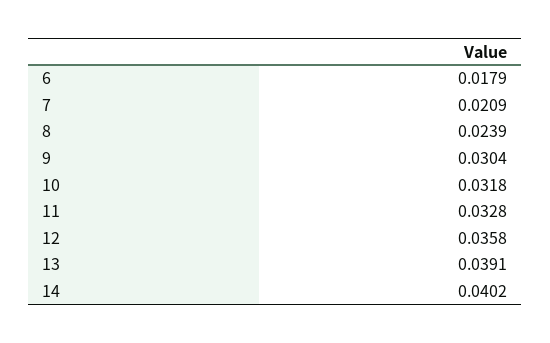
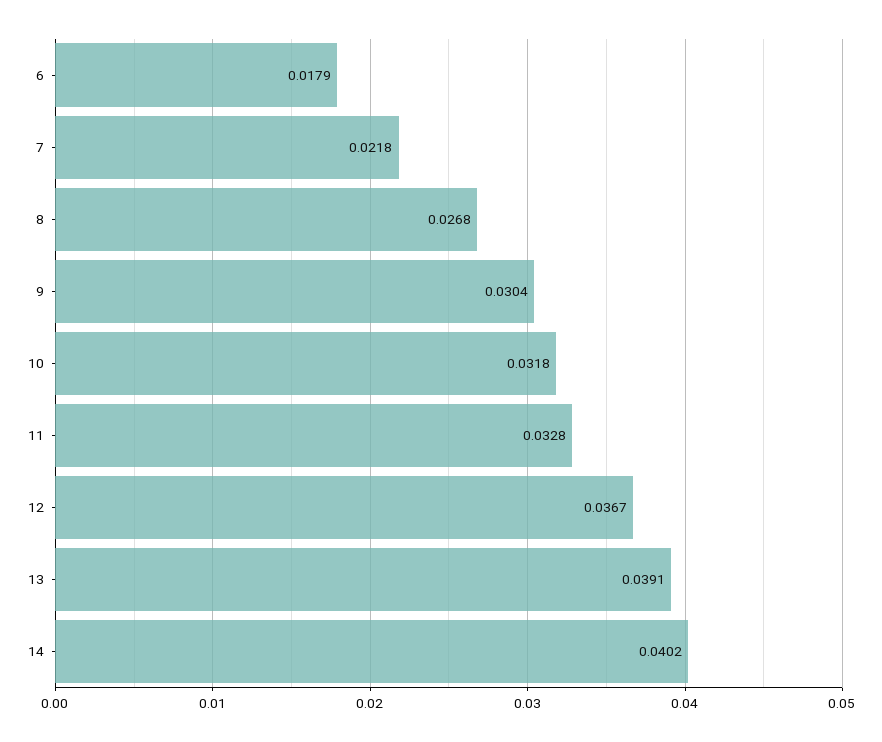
  {
    "6": 0.0179,
-   "7": 0.0209,
+   "7": 0.0218,
-   "8": 0.0239,
+   "8": 0.0268,
    "9": 0.0304,
    "10": 0.0318,
    "11": 0.0328,
-   "12": 0.0358,
+   "12": 0.0367,
    "13": 0.0391,
    "14": 0.0402
  }

